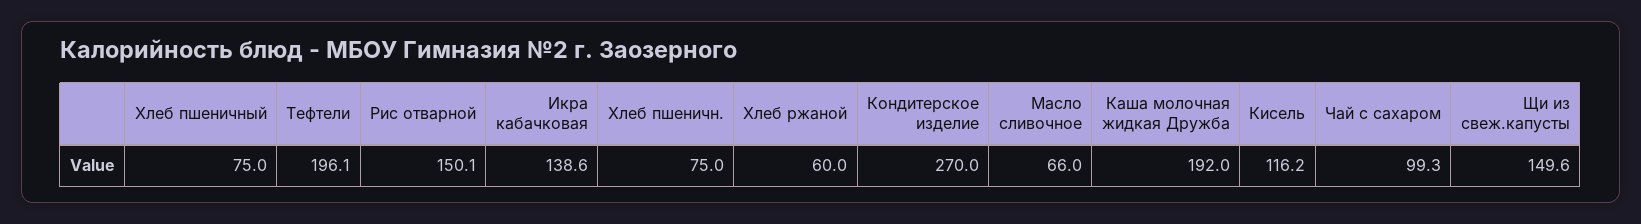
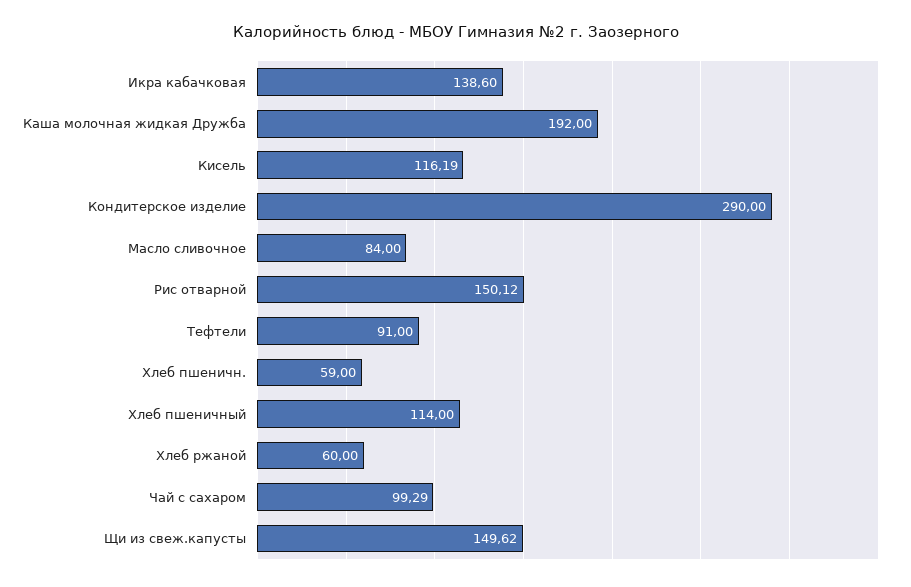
  {
-   "Хлеб пшеничный": 75,
+   "Хлеб пшеничный": 114,
-   "Тефтели": 196.1,
+   "Тефтели": 91,
    "Рис отварной": 150.12,
    "Икра кабачковая": 138.6,
-   "Хлеб пшеничн.": 75,
+   "Хлеб пшеничн.": 59,
    "Хлеб ржаной": 60,
-   "Кондитерское изделие": 270,
+   "Кондитерское изделие": 290,
-   "Масло сливочное": 66,
+   "Масло сливочное": 84,
    "Каша молочная жидкая Дружба": 192,
    "Кисель": 116.19,
    "Чай с сахаром": 99.29,
    "Щи из свеж.капусты": 149.62
  }

